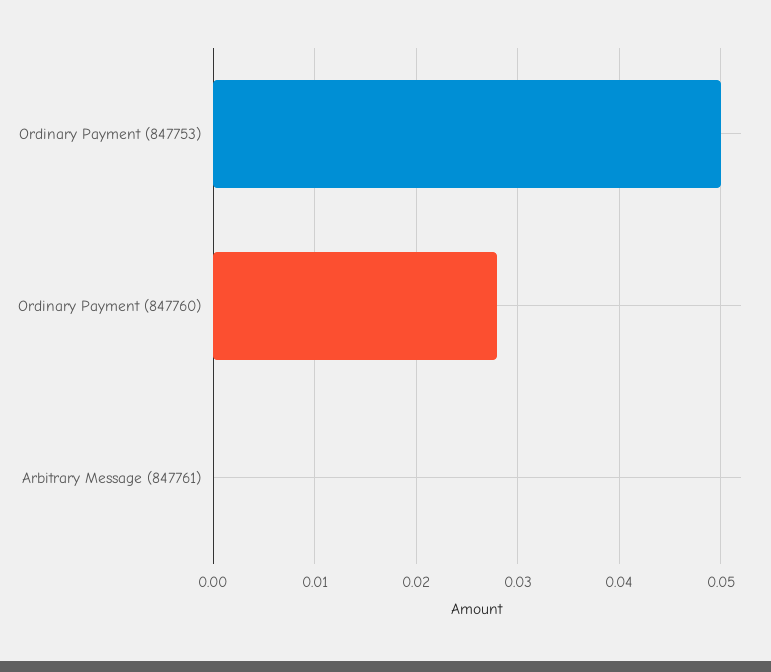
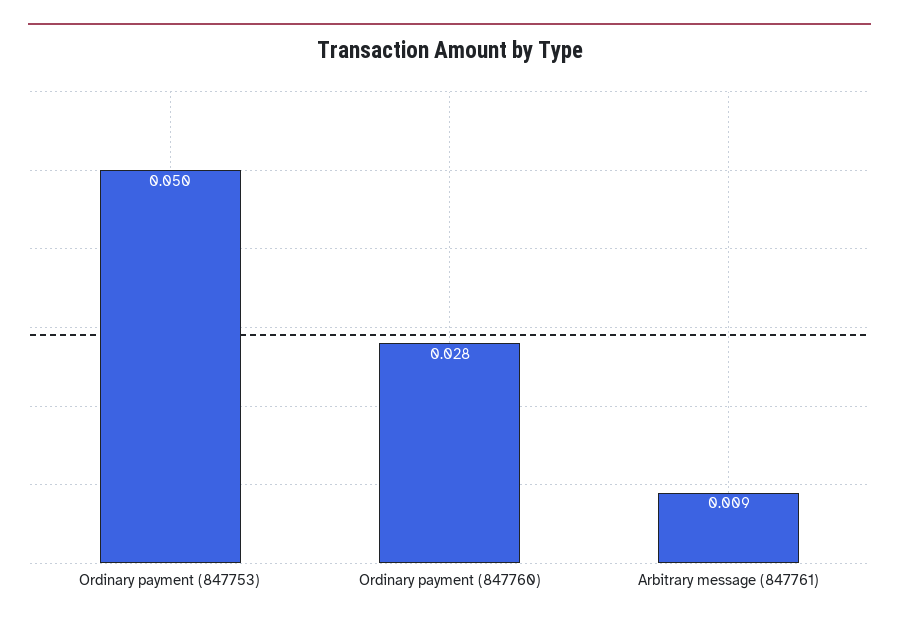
  {
    "Ordinary Payment (847753)": 0.05,
    "Ordinary Payment (847760)": 0.028,
-   "Arbitrary Message (847761)": 0
+   "Arbitrary Message (847761)": 0.009
  }

